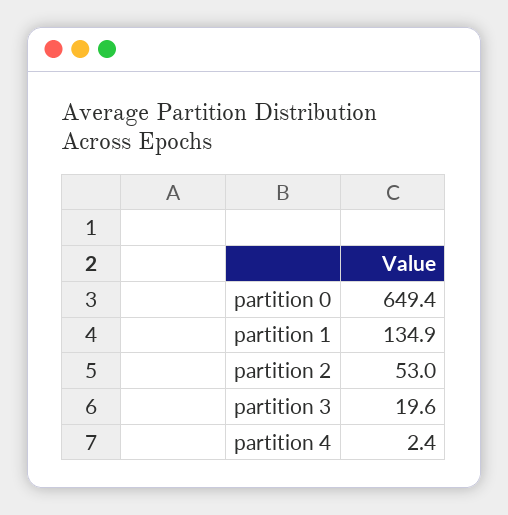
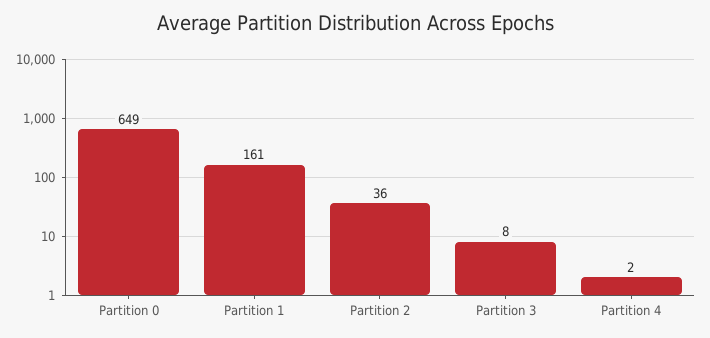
  {
    "partition 0": 649.4,
-   "partition 1": 134.9,
+   "partition 1": 161,
-   "partition 2": 53,
+   "partition 2": 36,
-   "partition 3": 19.6,
+   "partition 3": 8,
    "partition 4": 2.4
  }

